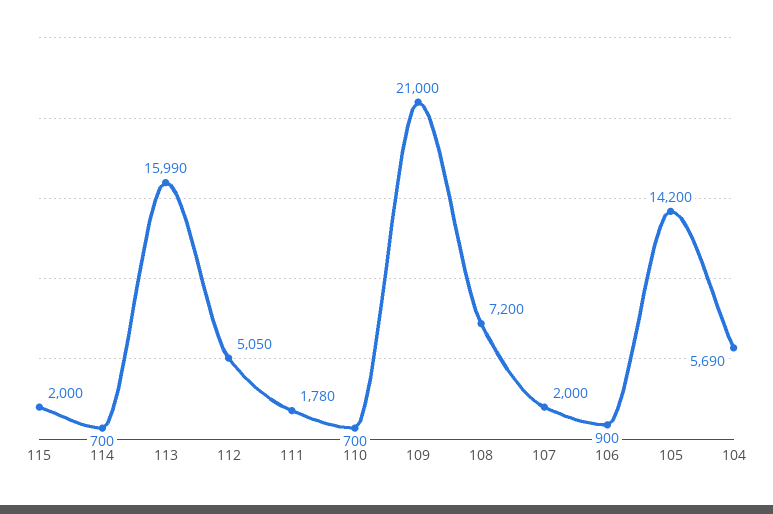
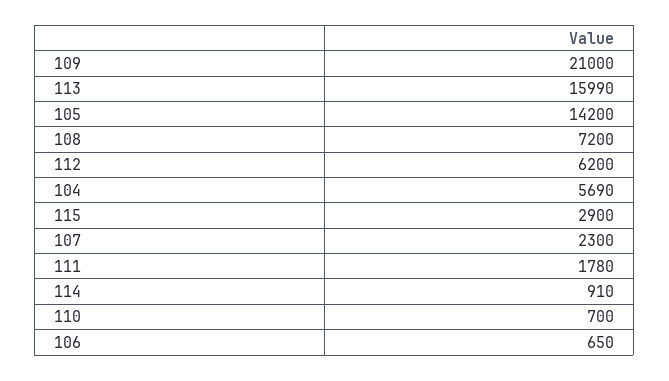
  {
-   "115": 2000,
+   "115": 2900,
-   "114": 700,
+   "114": 910,
    "113": 15990,
-   "112": 5050,
+   "112": 6200,
    "111": 1780,
    "110": 700,
    "109": 21000,
    "108": 7200,
-   "107": 2000,
+   "107": 2300,
-   "106": 900,
+   "106": 650,
    "105": 14200,
    "104": 5690
  }

